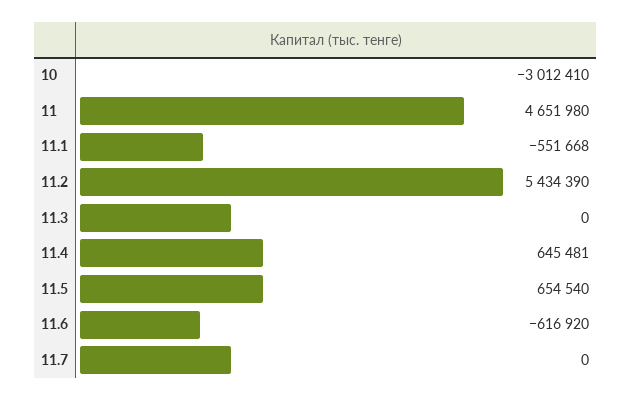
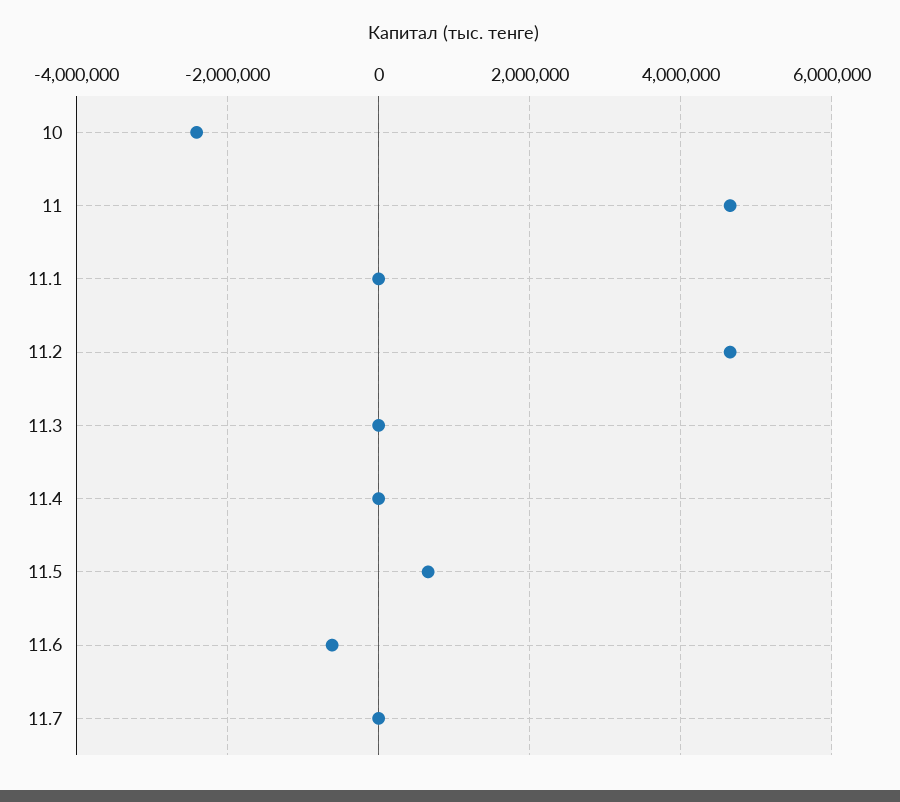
  {
-   "10": -3012410,
+   "10": -2400000,
    "11": 4651980,
-   "11.1": -551668,
+   "11.1": 0,
-   "11.2": 5434390,
+   "11.2": 4600000,
    "11.3": 0,
-   "11.4": 645481,
+   "11.4": 0,
    "11.5": 654540,
    "11.6": -616920,
    "11.7": 0
  }

